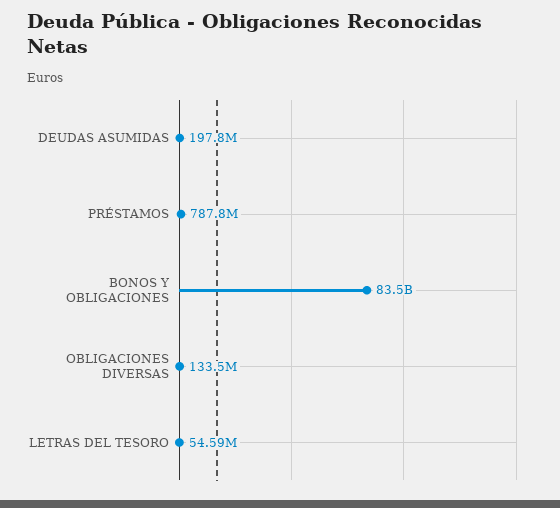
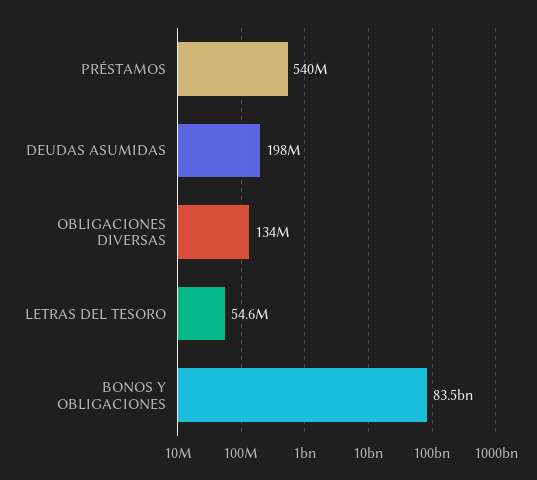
  {
    "DEUDAS ASUMIDAS": 197800000,
-   "PRÉSTAMOS": 787800000,
+   "PRÉSTAMOS": 540000000,
    "BONOS Y OBLIGACIONES": 83500000000,
    "OBLIGACIONES DIVERSAS": 133500000,
    "LETRAS DEL TESORO": 54590000
  }

